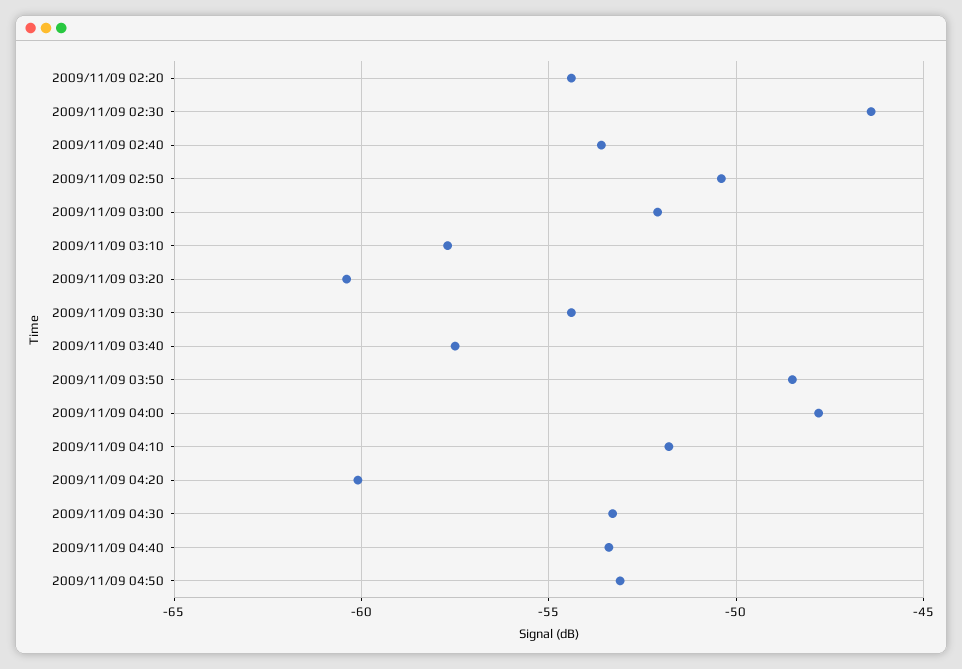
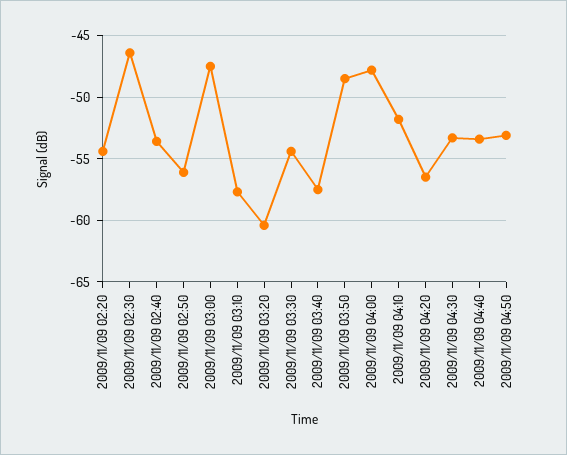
  {
    "2009/11/09 02:20": -54.5,
    "2009/11/09 02:30": -46.5,
    "2009/11/09 02:40": -53.5,
-   "2009/11/09 02:50": -50.5,
+   "2009/11/09 02:50": -56,
-   "2009/11/09 03:00": -52,
+   "2009/11/09 03:00": -47.5,
    "2009/11/09 03:10": -57.5,
    "2009/11/09 03:20": -60.5,
    "2009/11/09 03:30": -54.5,
    "2009/11/09 03:40": -57.5,
    "2009/11/09 03:50": -48.5,
    "2009/11/09 04:00": -48,
    "2009/11/09 04:10": -52,
-   "2009/11/09 04:20": -60,
+   "2009/11/09 04:20": -56.5,
    "2009/11/09 04:30": -53.5,
    "2009/11/09 04:40": -53.5,
    "2009/11/09 04:50": -53
  }

